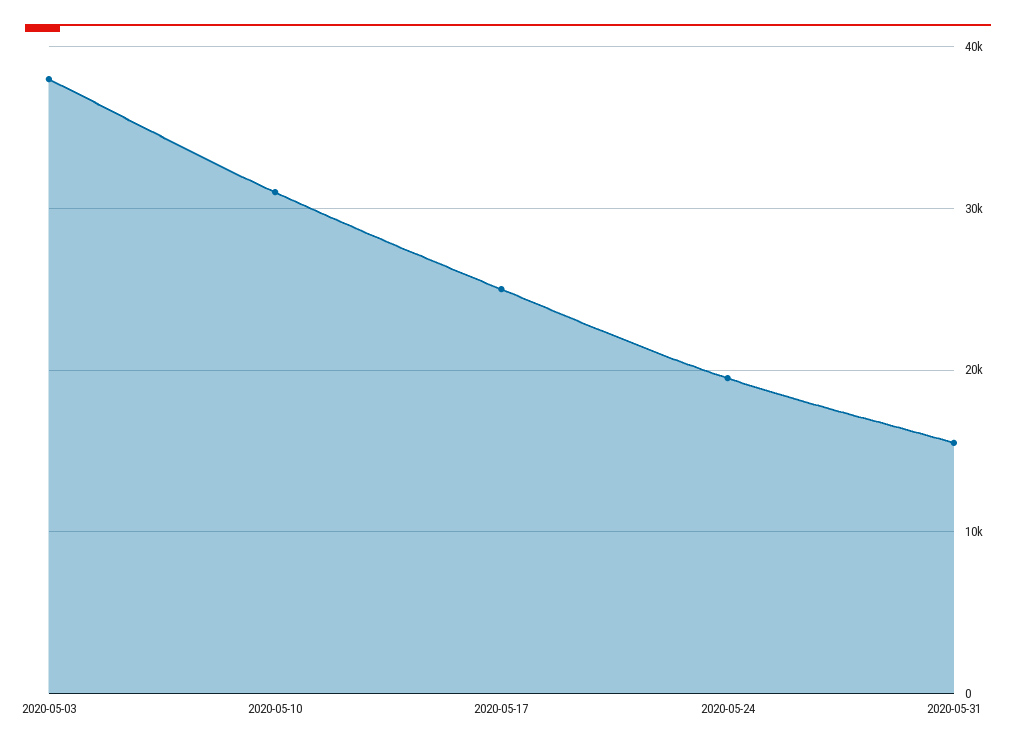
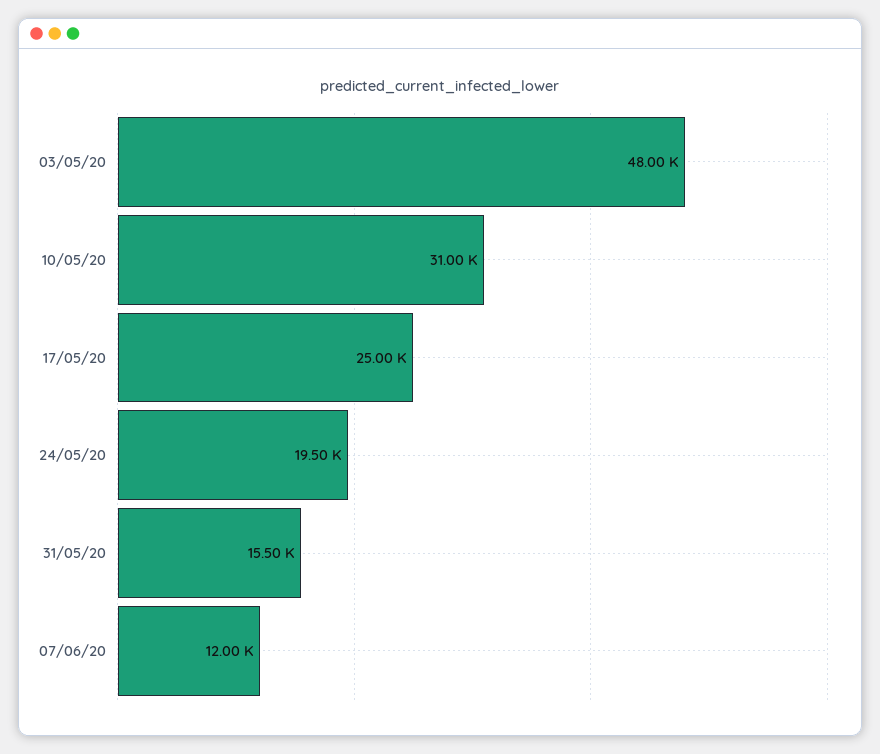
  {
-   "2020-05-03": 38000,
+   "2020-05-03": 48000,
    "2020-05-10": 31000,
    "2020-05-17": 25000,
    "2020-05-24": 19500,
-   "2020-05-31": 15500
+   "2020-05-31": 15500,
+   "07/06/20": 12000
  }

